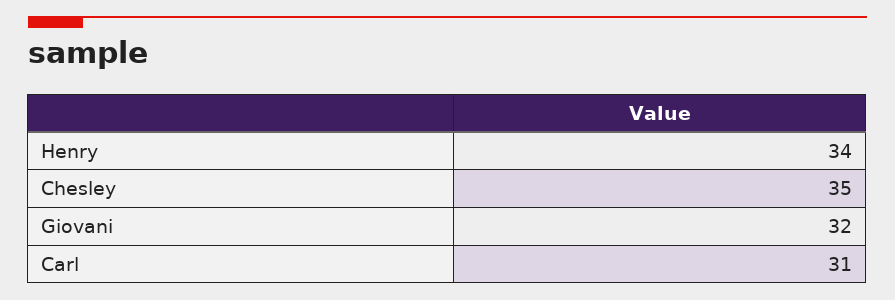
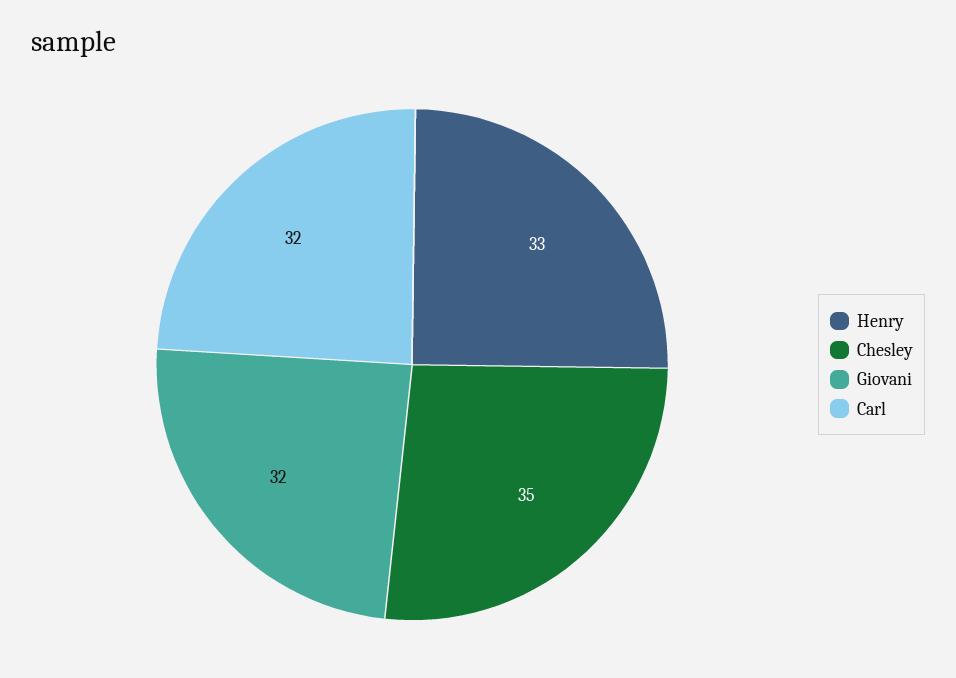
  {
-   "Henry": 34,
+   "Henry": 33,
    "Chesley": 35,
    "Giovani": 32,
-   "Carl": 31
+   "Carl": 32
  }

